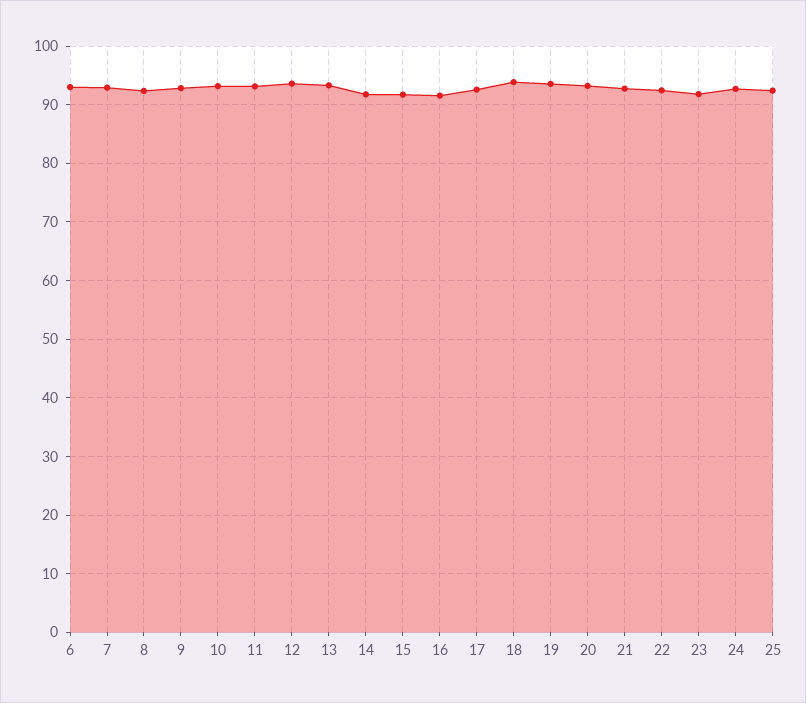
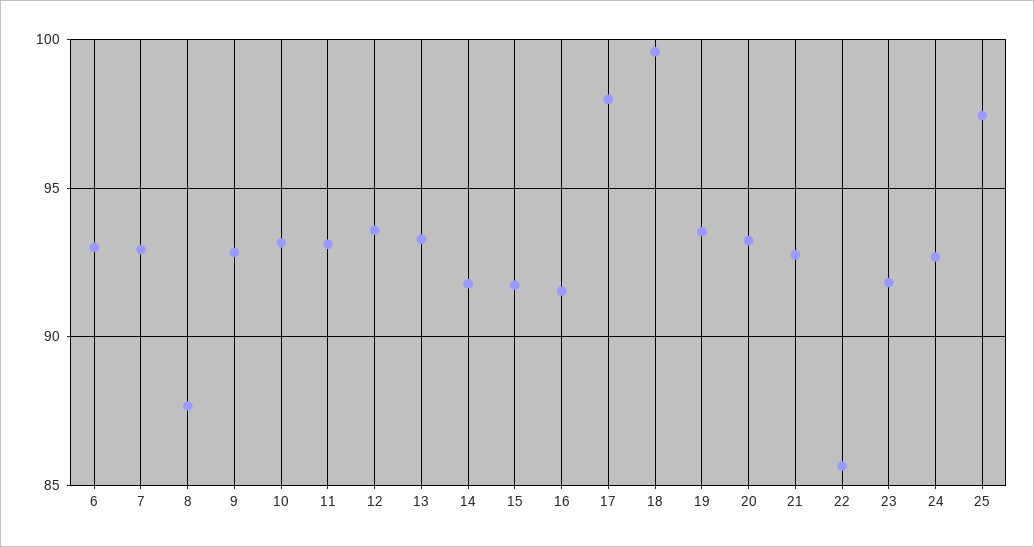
  {
    "6": 93,
    "7": 93,
-   "8": 92,
+   "8": 87.5,
    "9": 93,
    "10": 93,
    "11": 93,
    "12": 93.5,
    "13": 93.5,
    "14": 92,
    "15": 91.5,
    "16": 91.5,
-   "17": 92,
+   "17": 98,
-   "18": 94,
+   "18": 99.5,
    "19": 93.5,
    "20": 93,
    "21": 93,
-   "22": 92,
+   "22": 85.5,
    "23": 92,
    "24": 92.5,
-   "25": 92
+   "25": 97.5
  }

